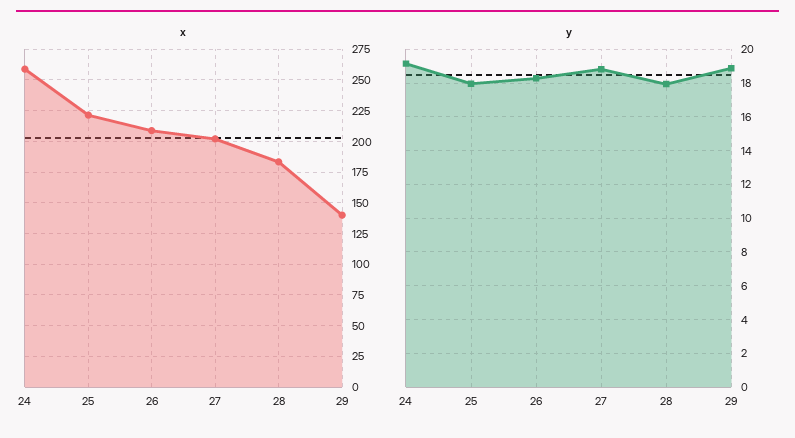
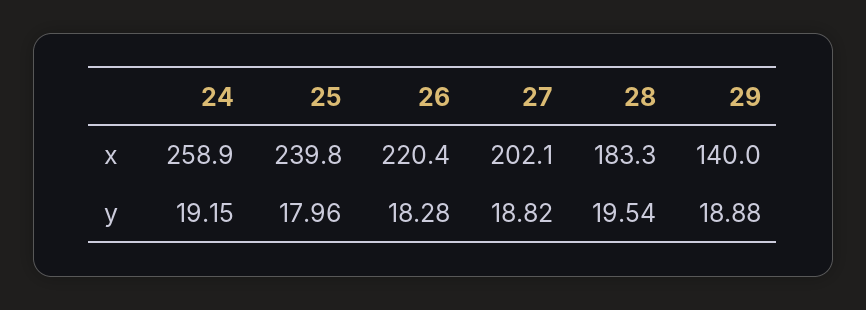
  {
    "x": {
      "24": 258.9,
-     "25": 220,
+     "25": 239.8,
-     "26": 210,
+     "26": 220.4,
      "27": 202.1,
      "28": 183.3,
      "29": 140
    },
    "y": {
      "24": 19.15,
      "25": 17.96,
      "26": 18.28,
      "27": 18.82,
-     "28": 18,
+     "28": 19.54,
      "29": 18.88
    }
  }

